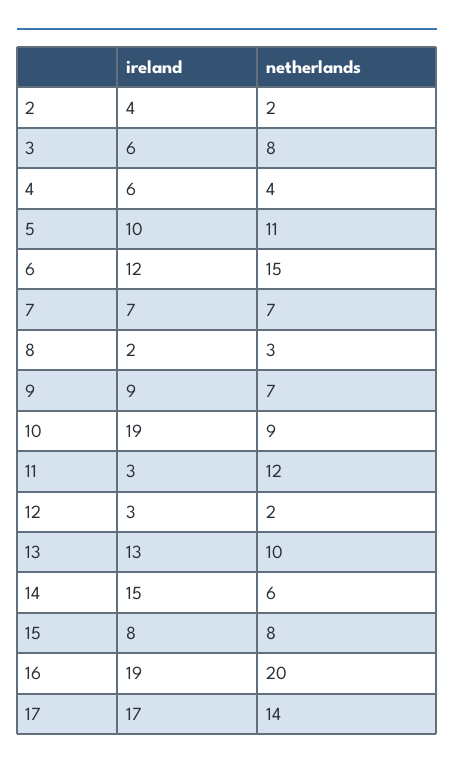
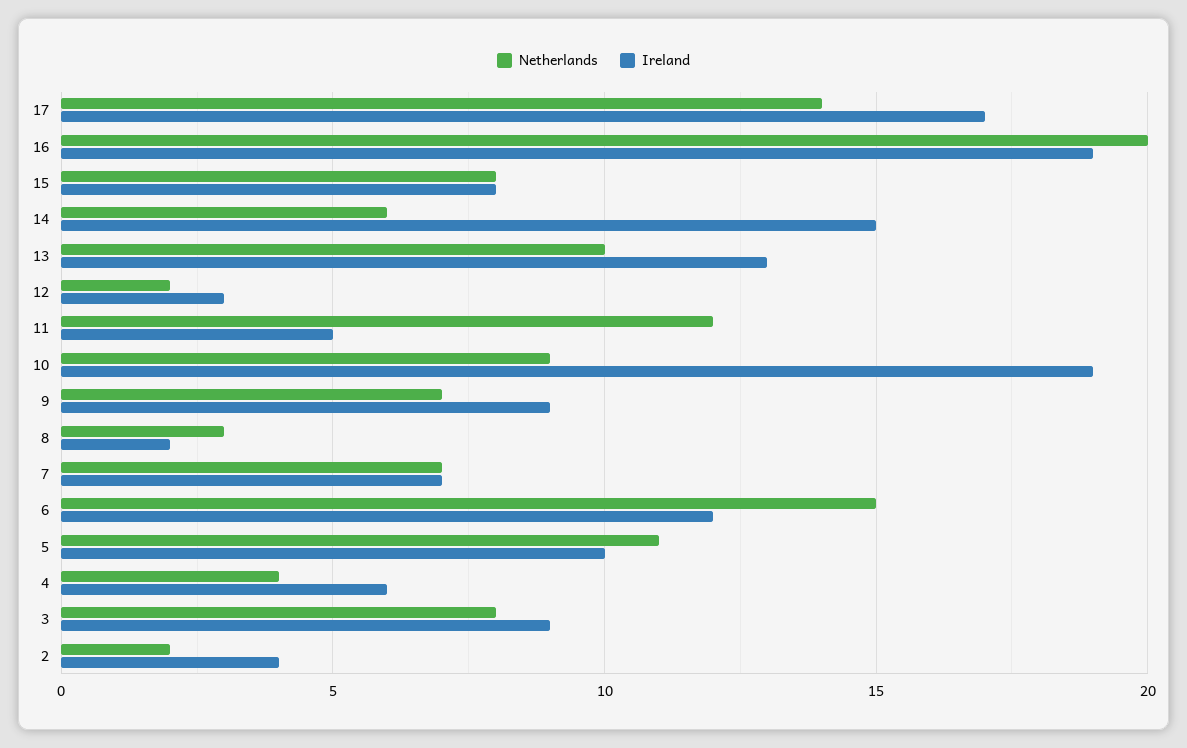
  {
    "ireland": {
      "2": 4,
-     "3": 6,
+     "3": 9,
      "4": 6,
      "5": 10,
      "6": 12,
      "7": 7,
      "8": 2,
      "9": 9,
      "10": 19,
-     "11": 3,
+     "11": 5,
      "12": 3,
      "13": 13,
      "14": 15,
      "15": 8,
      "16": 19,
      "17": 17
    },
    "netherlands": {
      "2": 2,
      "3": 8,
      "4": 4,
      "5": 11,
      "6": 15,
      "7": 7,
      "8": 3,
      "9": 7,
      "10": 9,
      "11": 12,
      "12": 2,
      "13": 10,
      "14": 6,
      "15": 8,
      "16": 20,
      "17": 14
    }
  }

